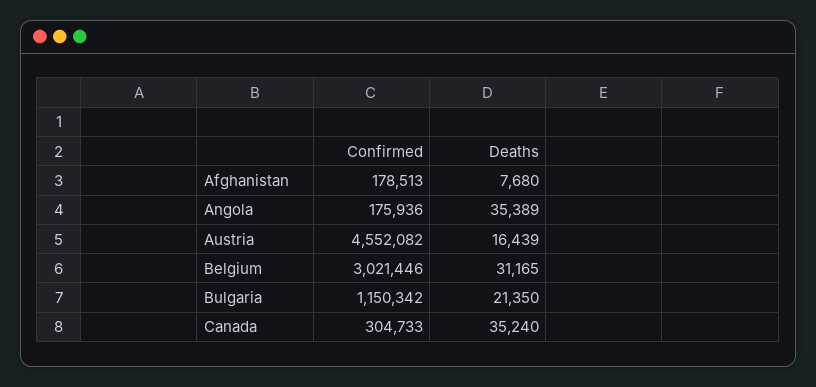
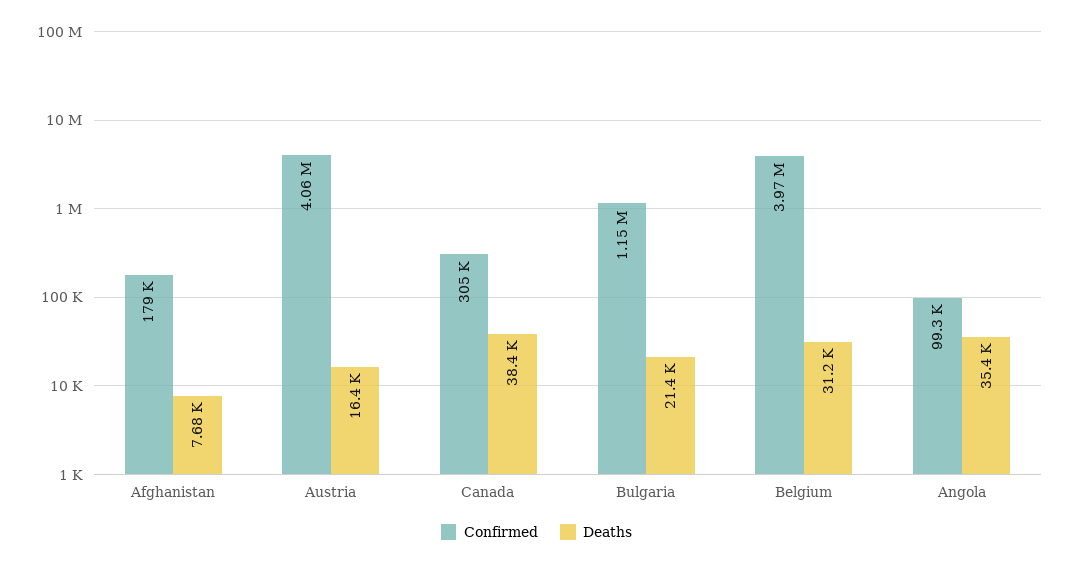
  {
    "Confirmed": {
      "Afghanistan": 178513,
-     "Angola": 175936,
+     "Angola": 99300,
-     "Austria": 4552082,
+     "Austria": 4060000,
-     "Belgium": 3021446,
+     "Belgium": 3970000,
      "Bulgaria": 1150342,
      "Canada": 304733
    },
    "Deaths": {
      "Afghanistan": 7680,
      "Angola": 35389,
      "Austria": 16439,
      "Belgium": 31165,
      "Bulgaria": 21350,
-     "Canada": 35240
+     "Canada": 38400
    }
  }

